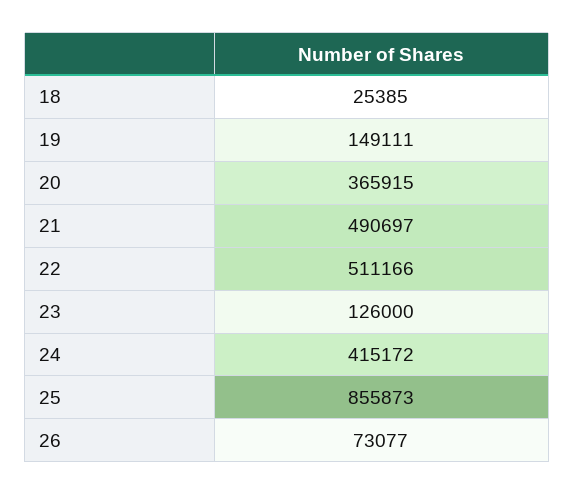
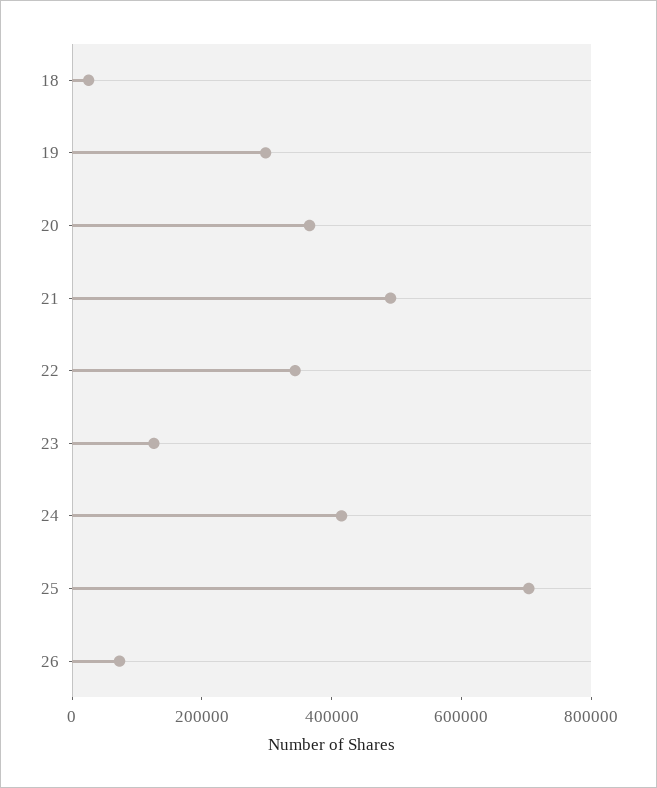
  {
    "18": 25385,
-   "19": 149111,
+   "19": 300000,
    "20": 365915,
    "21": 490697,
-   "22": 511166,
+   "22": 350000,
    "23": 126000,
    "24": 415172,
-   "25": 855873,
+   "25": 700000,
    "26": 73077
  }

